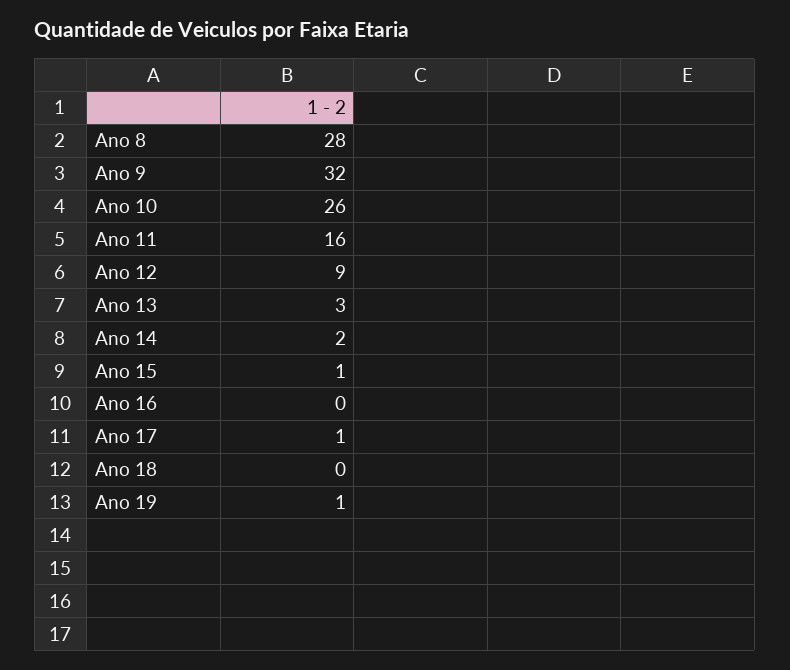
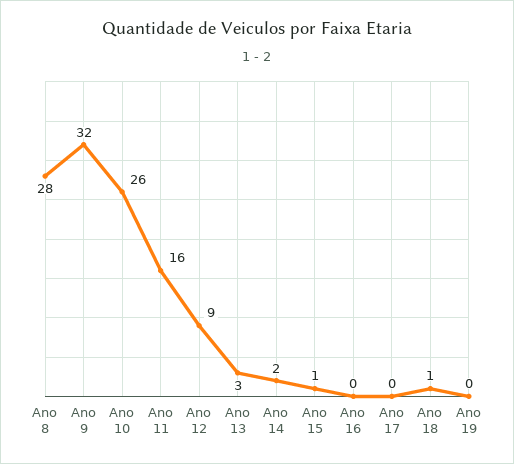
  {
    "Ano 8": 28,
    "Ano 9": 32,
    "Ano 10": 26,
    "Ano 11": 16,
    "Ano 12": 9,
    "Ano 13": 3,
    "Ano 14": 2,
    "Ano 15": 1,
    "Ano 16": 0,
-   "Ano 17": 1,
+   "Ano 17": 0,
-   "Ano 18": 0,
+   "Ano 18": 1,
-   "Ano 19": 1
+   "Ano 19": 0
  }

